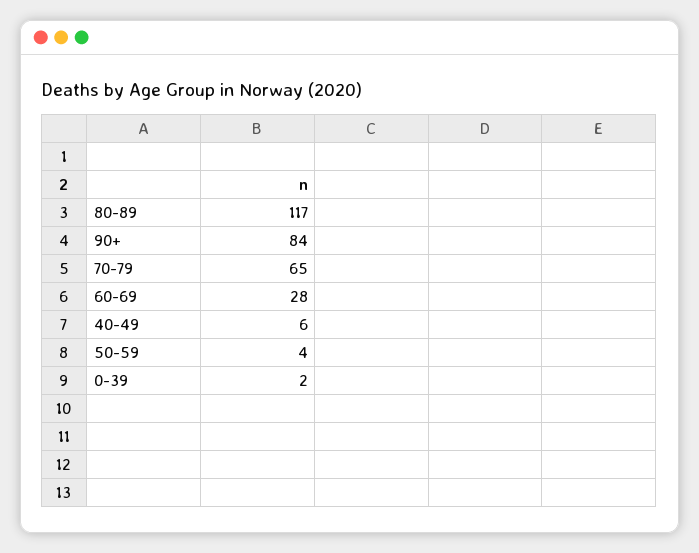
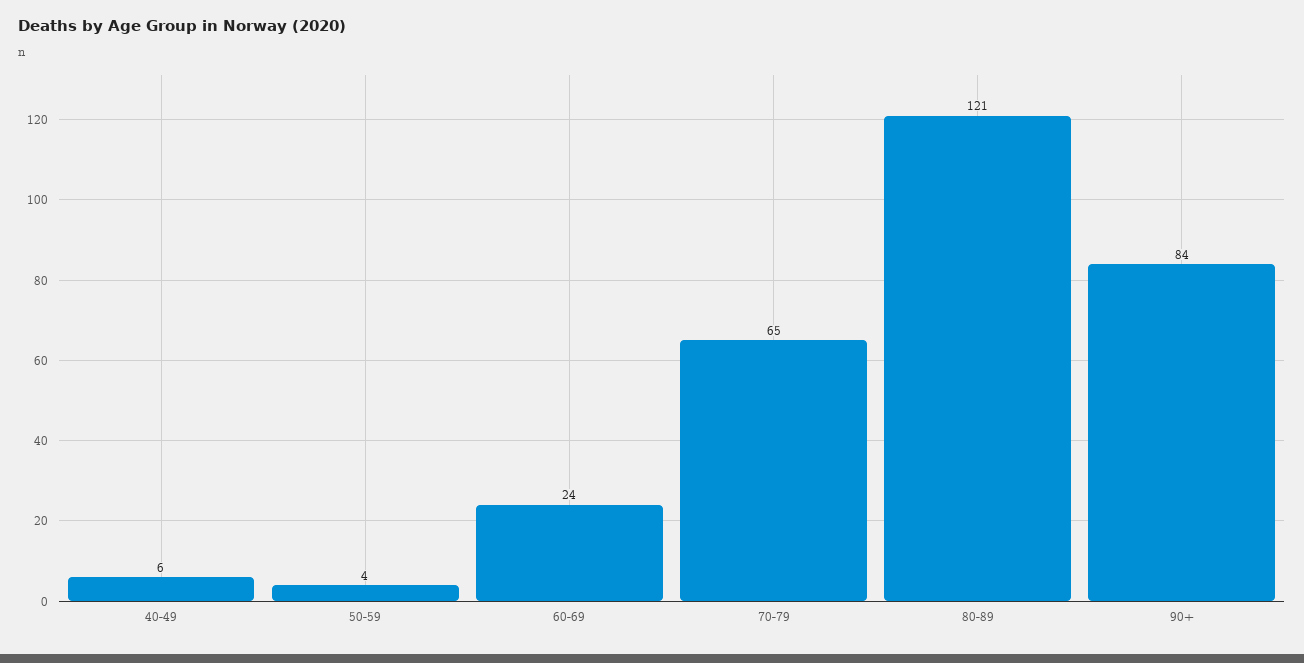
  {
-   "80-89": 117,
+   "80-89": 121,
    "90+": 84,
    "70-79": 65,
-   "60-69": 28,
+   "60-69": 24,
    "40-49": 6,
-   "50-59": 4,
+   "50-59": 4
-   "0-39": 2
  }

